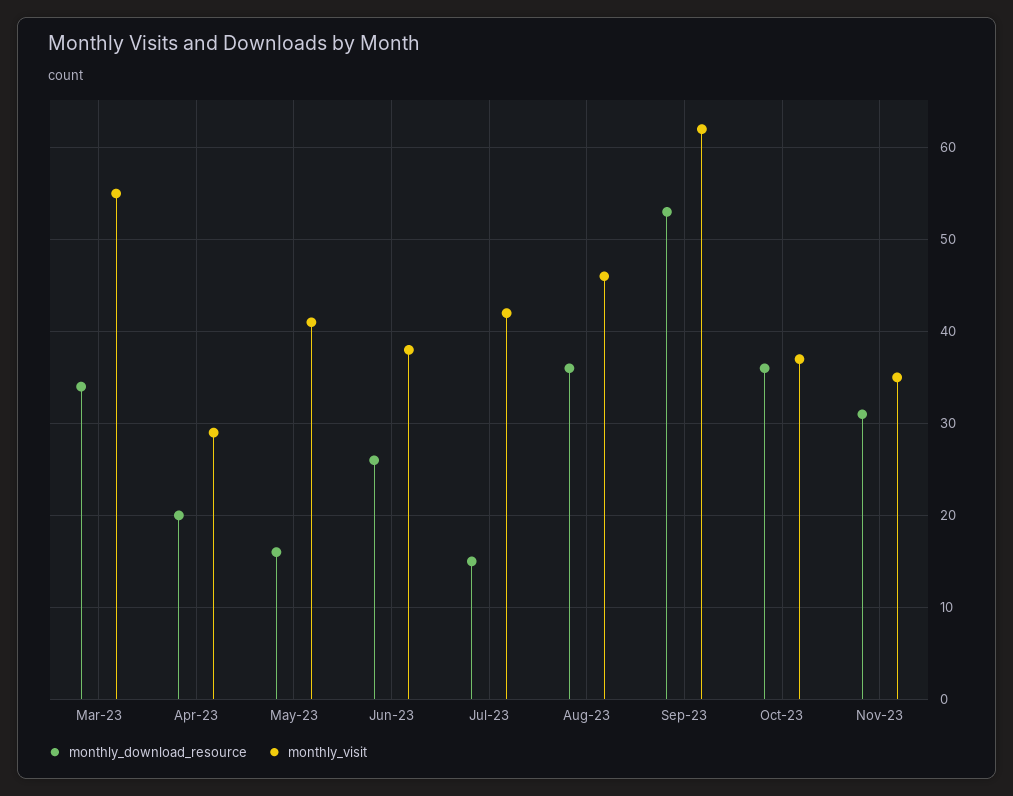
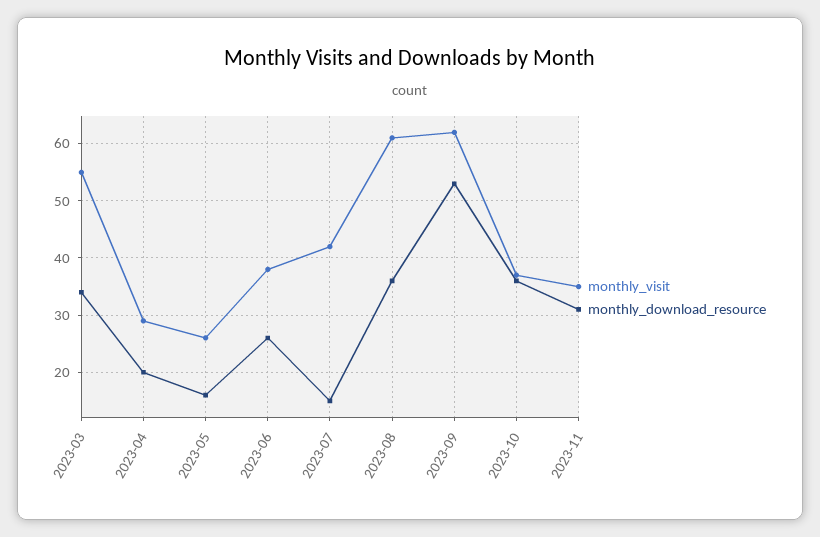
  {
    "monthly_download_resource": {
      "Mar-23": 34,
      "Apr-23": 20,
      "May-23": 16,
      "Jun-23": 26,
      "Jul-23": 15,
      "Aug-23": 36,
      "Sep-23": 53,
      "Oct-23": 36,
      "Nov-23": 31
    },
    "monthly_visit": {
      "Mar-23": 55,
      "Apr-23": 29,
-     "May-23": 41,
+     "May-23": 25,
      "Jun-23": 38,
      "Jul-23": 42,
-     "Aug-23": 46,
+     "Aug-23": 60,
      "Sep-23": 62,
      "Oct-23": 37,
      "Nov-23": 35
    }
  }

